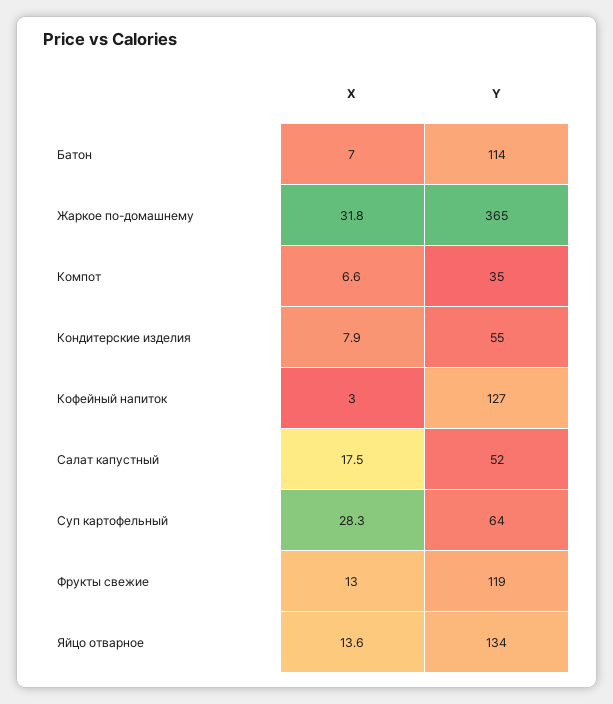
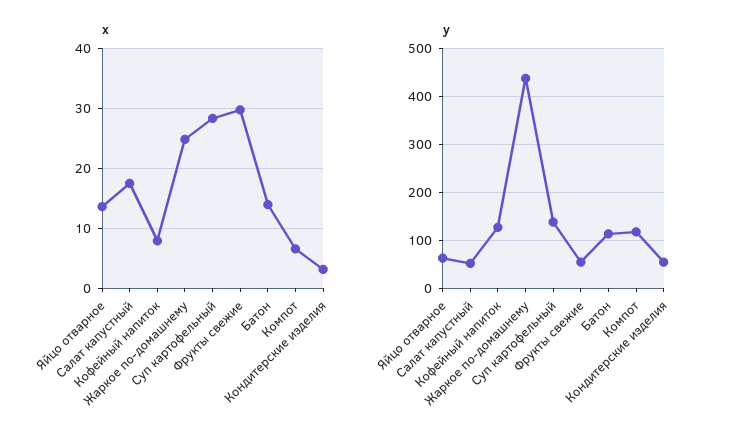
  {
    "X": {
-     "Батон": 7,
+     "Батон": 14,
-     "Жаркое по-домашнему": 31.8,
+     "Жаркое по-домашнему": 25,
      "Компот": 6.6,
-     "Кондитерские изделия": 7.9,
+     "Кондитерские изделия": 3,
-     "Кофейный напиток": 3,
+     "Кофейный напиток": 8,
      "Салат капустный": 17.5,
      "Суп картофельный": 28.3,
-     "Фрукты свежие": 13,
+     "Фрукты свежие": 30,
      "Яйцо отварное": 13.6
    },
    "Y": {
      "Батон": 114,
-     "Жаркое по-домашнему": 365,
+     "Жаркое по-домашнему": 440,
-     "Компот": 35,
+     "Компот": 120,
      "Кондитерские изделия": 55,
      "Кофейный напиток": 127,
      "Салат капустный": 52,
-     "Суп картофельный": 64,
+     "Суп картофельный": 140,
-     "Фрукты свежие": 119,
+     "Фрукты свежие": 60,
-     "Яйцо отварное": 134
+     "Яйцо отварное": 60
    }
  }

